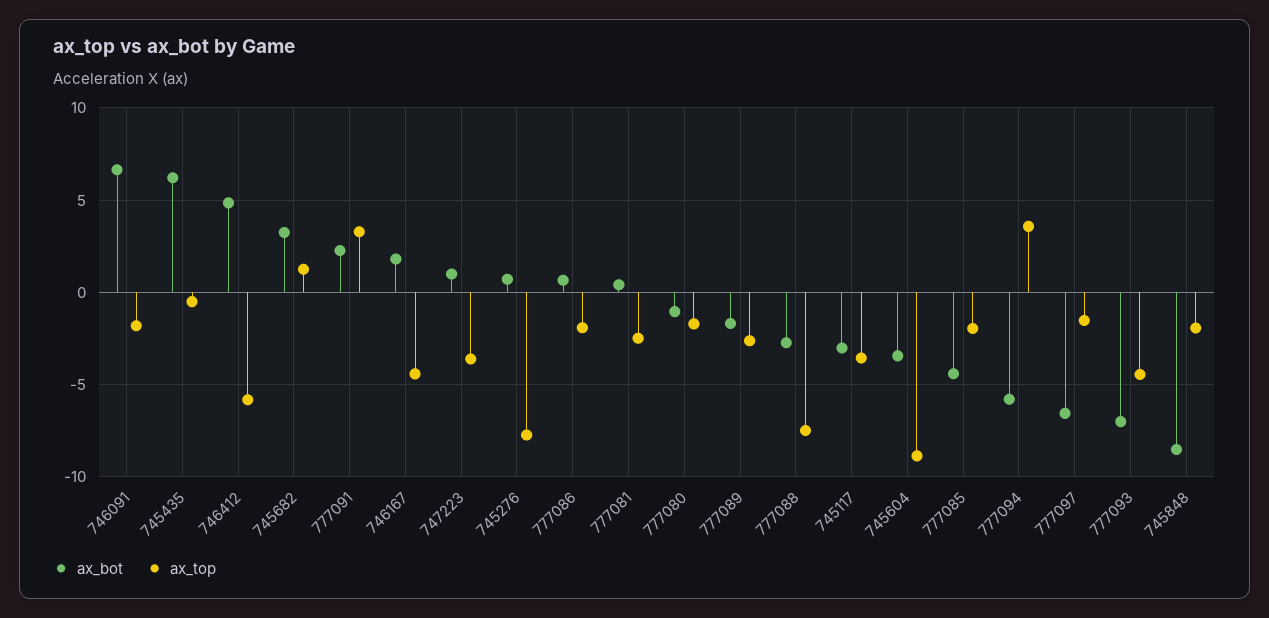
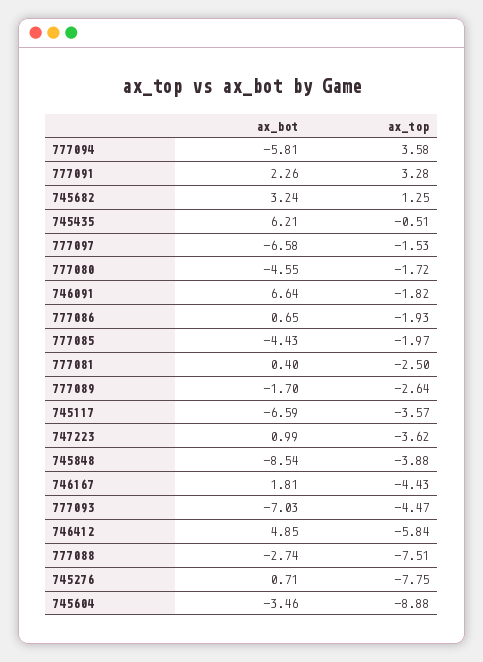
  {
    "ax_bot": {
      "746091": 6.64,
      "745435": 6.21,
      "746412": 4.85,
      "745682": 3.24,
      "777091": 2.26,
      "746167": 1.81,
      "747223": 0.99,
      "745276": 0.71,
      "777086": 0.65,
      "777081": 0.4,
-     "777080": -1,
+     "777080": -4.55,
      "777089": -1.7,
      "777088": -2.74,
-     "745117": -3,
+     "745117": -6.59,
      "745604": -3.46,
      "777085": -4.43,
      "777094": -5.81,
      "777097": -6.58,
      "777093": -7.03,
      "745848": -8.54
    },
    "ax_top": {
      "746091": -1.82,
      "745435": -0.51,
      "746412": -5.84,
      "745682": 1.25,
      "777091": 3.28,
      "746167": -4.43,
      "747223": -3.62,
      "745276": -7.75,
      "777086": -1.93,
      "777081": -2.5,
      "777080": -1.72,
      "777089": -2.64,
      "777088": -7.51,
      "745117": -3.57,
      "745604": -8.88,
      "777085": -1.97,
      "777094": 3.58,
      "777097": -1.53,
      "777093": -4.47,
-     "745848": -2
+     "745848": -3.88
    }
  }

